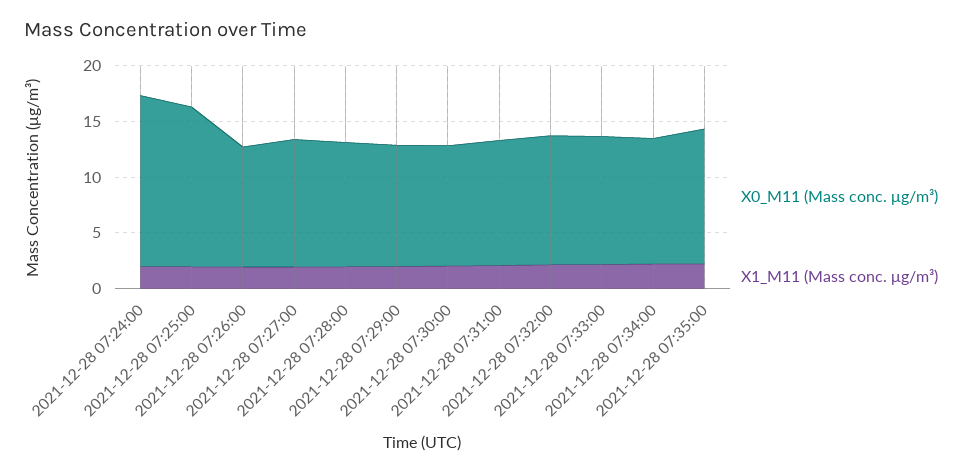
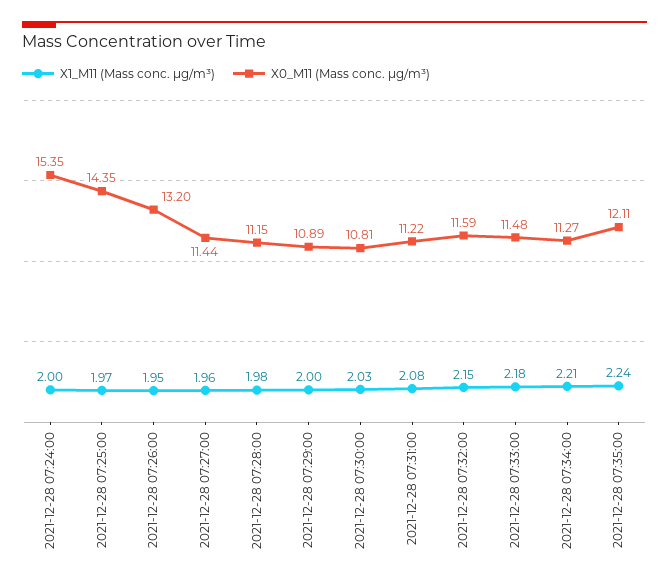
  {
    "X0_M11 (Mass conc. μg/m³)": {
      "2021-12-28 07:24:00": 15.35,
      "2021-12-28 07:25:00": 14.35,
-     "2021-12-28 07:26:00": 11,
+     "2021-12-28 07:26:00": 13.2,
      "2021-12-28 07:27:00": 11.44,
      "2021-12-28 07:28:00": 11.15,
      "2021-12-28 07:29:00": 10.89,
      "2021-12-28 07:30:00": 10.81,
      "2021-12-28 07:31:00": 11.22,
      "2021-12-28 07:32:00": 11.59,
      "2021-12-28 07:33:00": 11.48,
      "2021-12-28 07:34:00": 11.27,
      "2021-12-28 07:35:00": 12.11
    },
    "X1_M11 (Mass conc. μg/m³)": {
      "2021-12-28 07:24:00": 2,
      "2021-12-28 07:25:00": 1.97,
      "2021-12-28 07:26:00": 1.95,
      "2021-12-28 07:27:00": 1.96,
      "2021-12-28 07:28:00": 1.98,
      "2021-12-28 07:29:00": 2,
      "2021-12-28 07:30:00": 2.03,
      "2021-12-28 07:31:00": 2.08,
      "2021-12-28 07:32:00": 2.15,
      "2021-12-28 07:33:00": 2.18,
      "2021-12-28 07:34:00": 2.21,
      "2021-12-28 07:35:00": 2.24
    }
  }

